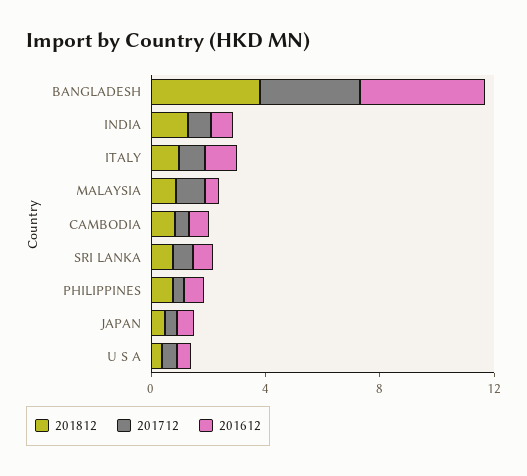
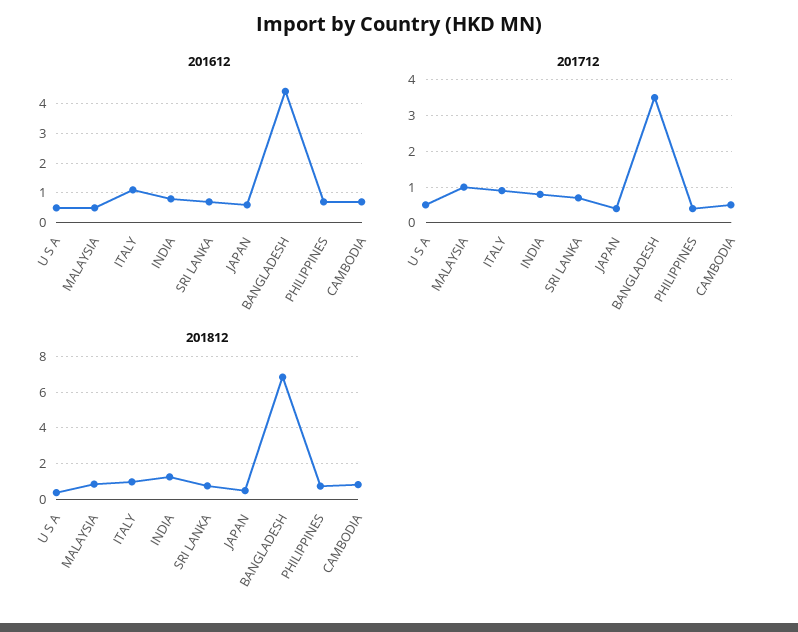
  {
    "201812": {
-     "BANGLADESH": 4,
+     "BANGLADESH": 7,
      "INDIA": 1.5,
      "ITALY": 1,
      "MALAYSIA": 1,
      "CAMBODIA": 1,
      "SRI LANKA": 1,
      "PHILIPPINES": 1,
      "JAPAN": 0.5,
      "U S A": 0.5
    },
    "201712": {
      "BANGLADESH": 3.5,
      "INDIA": 1,
      "ITALY": 1,
      "MALAYSIA": 1,
      "CAMBODIA": 0.5,
      "SRI LANKA": 0.5,
      "PHILIPPINES": 0.5,
      "JAPAN": 0.5,
      "U S A": 0.5
    },
    "201612": {
      "BANGLADESH": 4.5,
      "INDIA": 1,
      "ITALY": 1,
      "MALAYSIA": 0.5,
      "CAMBODIA": 0.5,
      "SRI LANKA": 0.5,
      "PHILIPPINES": 0.5,
      "JAPAN": 0.5,
      "U S A": 0.5
    }
  }

